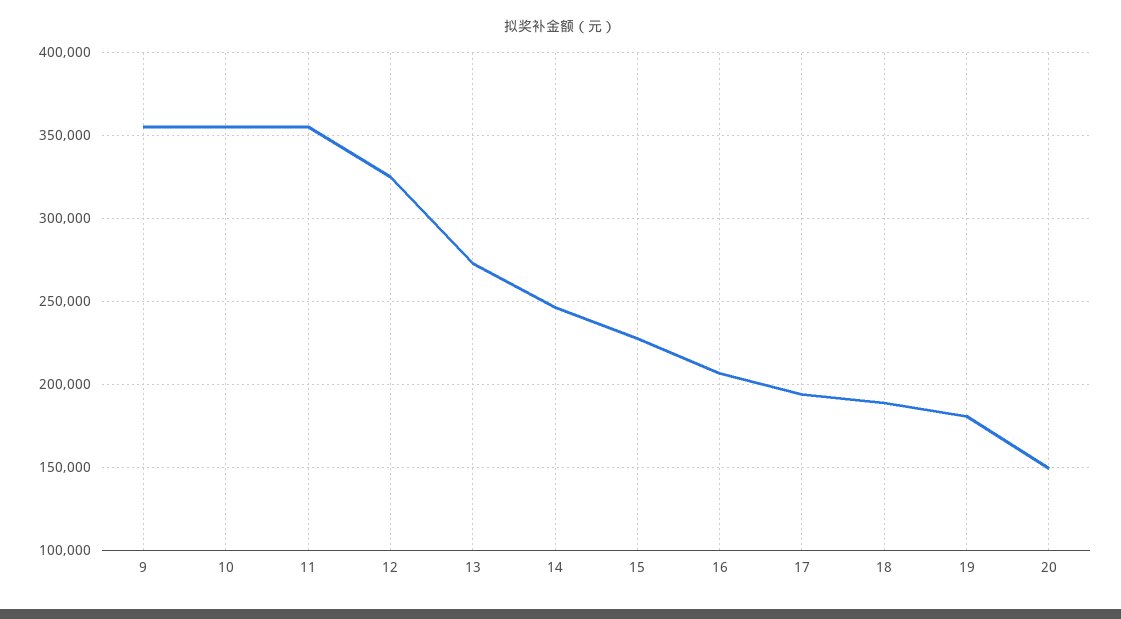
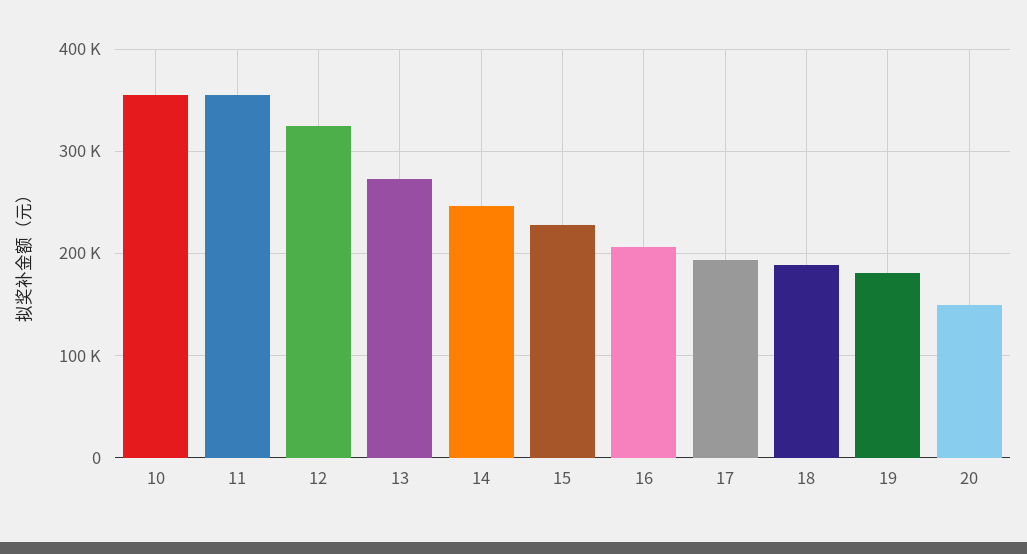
  {
-   "9": 355000,
    "10": 355000,
    "11": 355000,
    "12": 325000,
    "13": 275000,
    "14": 245000,
    "15": 230000,
    "16": 205000,
    "17": 195000,
    "18": 190000,
    "19": 180000,
    "20": 150000
  }

